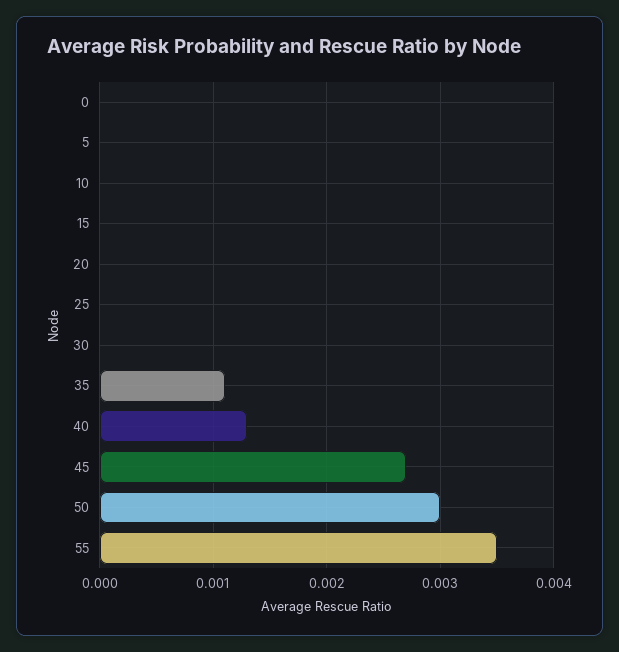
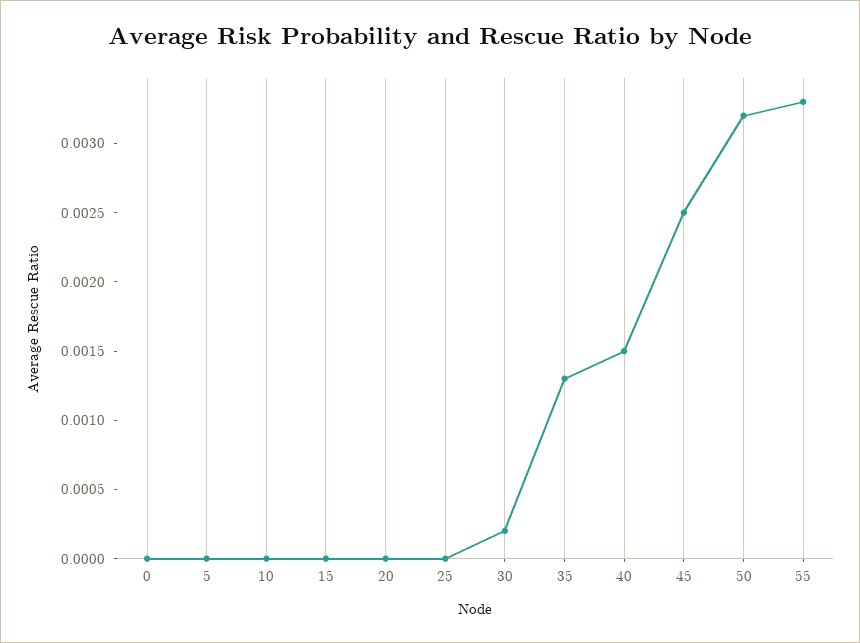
  {
    "0": 0,
    "5": 0,
    "10": 0,
    "15": 0,
    "20": 0,
    "25": 0,
-   "30": 0,
+   "30": 0.0002,
-   "35": 0.0011,
+   "35": 0.0013,
-   "40": 0.0013,
+   "40": 0.0015,
-   "45": 0.0027,
+   "45": 0.0025,
-   "50": 0.003,
+   "50": 0.0032,
-   "55": 0.0035
+   "55": 0.0033
  }

